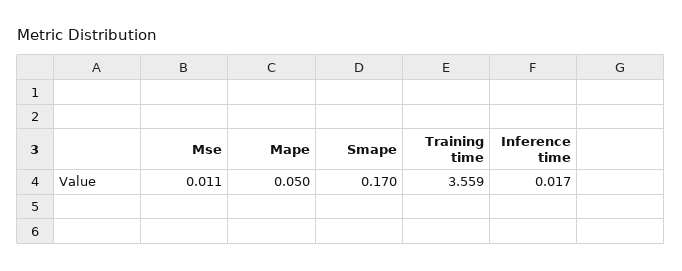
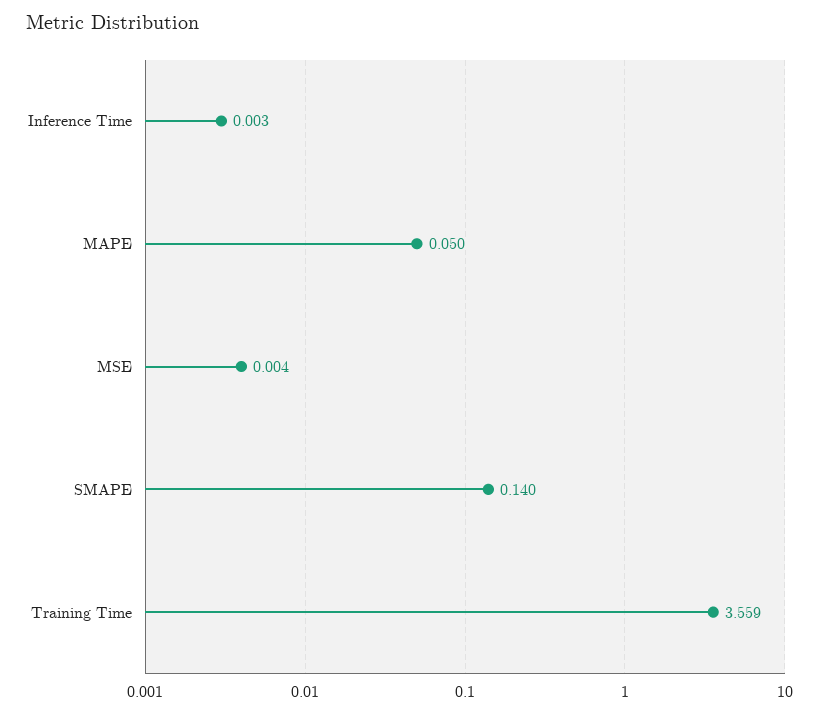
  {
-   "Mse": 0.011,
+   "Mse": 0.004,
    "Mape": 0.05,
-   "Smape": 0.17,
+   "Smape": 0.14,
    "Training time": 3.559,
-   "Inference time": 0.017
+   "Inference time": 0.003
  }

